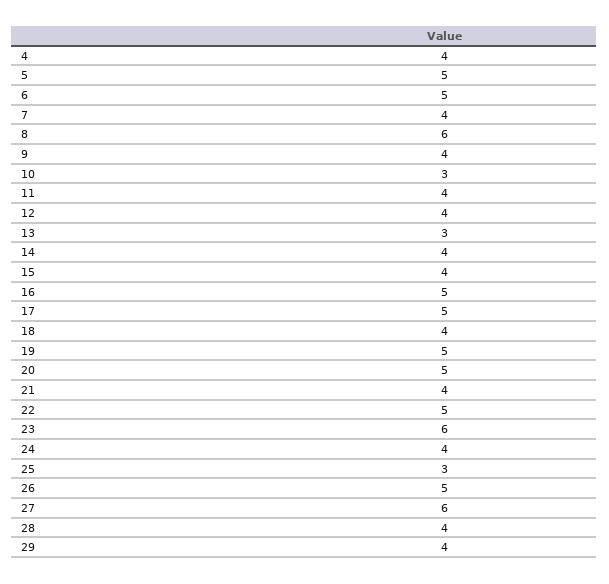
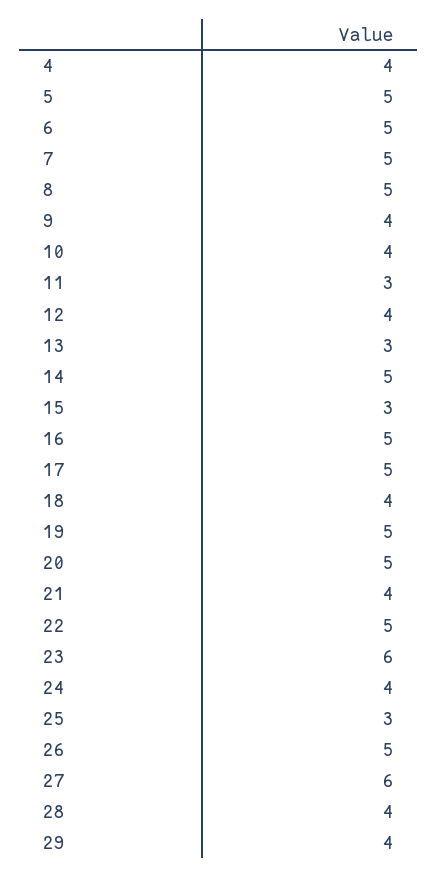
  {
    "4": 4,
    "5": 5,
    "6": 5,
-   "7": 4,
+   "7": 5,
-   "8": 6,
+   "8": 5,
    "9": 4,
-   "10": 3,
+   "10": 4,
-   "11": 4,
+   "11": 3,
    "12": 4,
    "13": 3,
-   "14": 4,
+   "14": 5,
-   "15": 4,
+   "15": 3,
    "16": 5,
    "17": 5,
    "18": 4,
    "19": 5,
    "20": 5,
    "21": 4,
    "22": 5,
    "23": 6,
    "24": 4,
    "25": 3,
    "26": 5,
    "27": 6,
    "28": 4,
    "29": 4
  }

